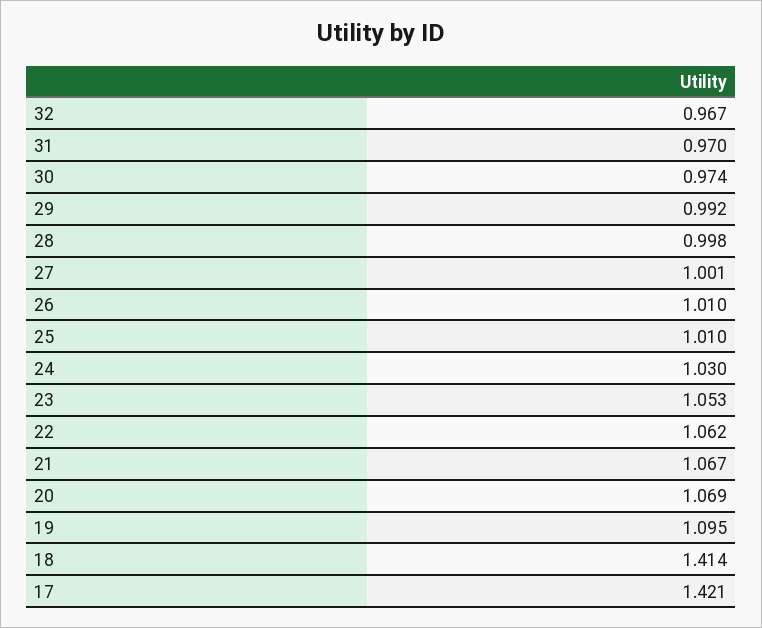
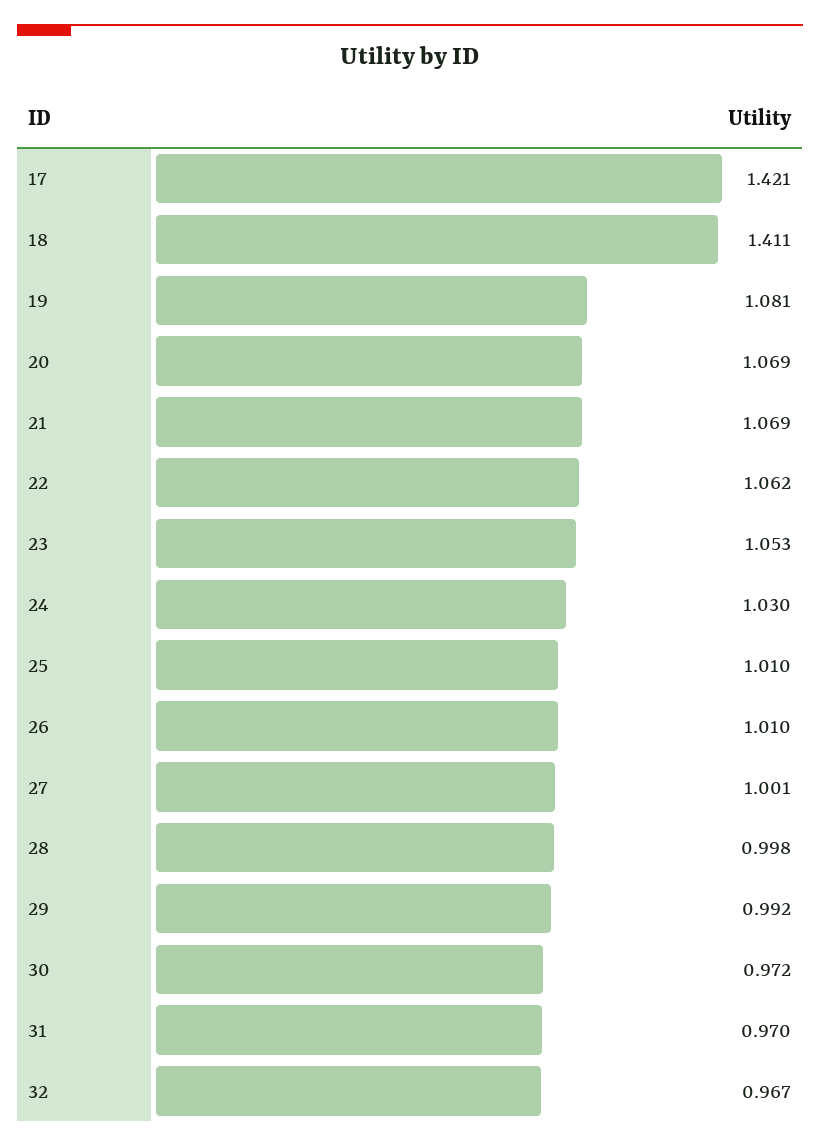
  {
    "32": 0.967,
    "31": 0.97,
-   "30": 0.974,
+   "30": 0.972,
    "29": 0.992,
    "28": 0.998,
    "27": 1.001,
    "26": 1.01,
    "25": 1.01,
    "24": 1.03,
    "23": 1.053,
    "22": 1.062,
-   "21": 1.067,
+   "21": 1.069,
    "20": 1.069,
-   "19": 1.095,
+   "19": 1.081,
-   "18": 1.414,
+   "18": 1.411,
    "17": 1.421
  }

